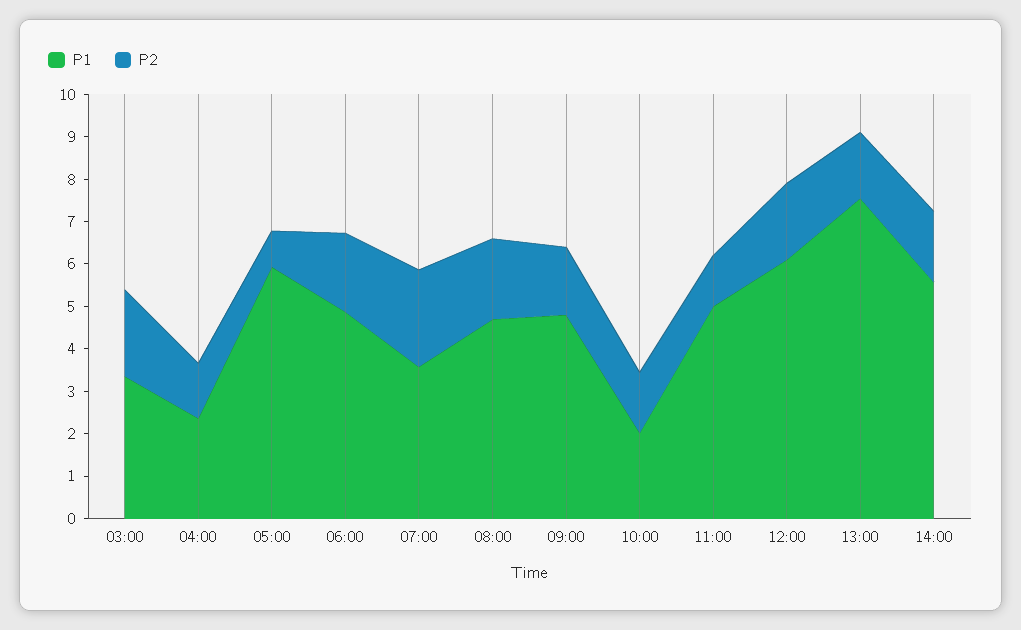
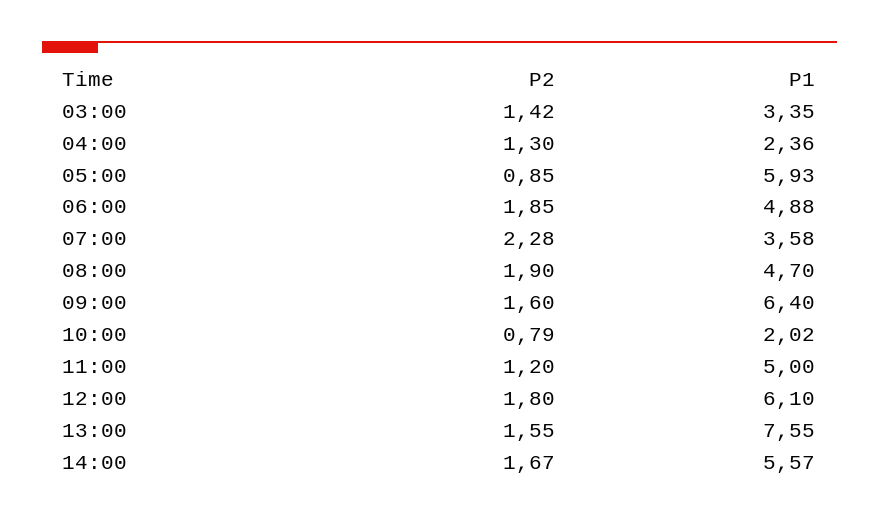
  {
    "P1": {
      "03:00": 3.35,
      "04:00": 2.36,
      "05:00": 5.93,
      "06:00": 4.88,
      "07:00": 3.58,
      "08:00": 4.7,
-     "09:00": 4.8,
+     "09:00": 6.4,
      "10:00": 2.02,
      "11:00": 5,
      "12:00": 6.1,
      "13:00": 7.55,
      "14:00": 5.57
    },
    "P2": {
-     "03:00": 2,
+     "03:00": 1.42,
      "04:00": 1.3,
      "05:00": 0.85,
      "06:00": 1.85,
      "07:00": 2.28,
      "08:00": 1.9,
      "09:00": 1.6,
-     "10:00": 1.4,
+     "10:00": 0.79,
      "11:00": 1.2,
      "12:00": 1.8,
      "13:00": 1.55,
      "14:00": 1.67
    }
  }

